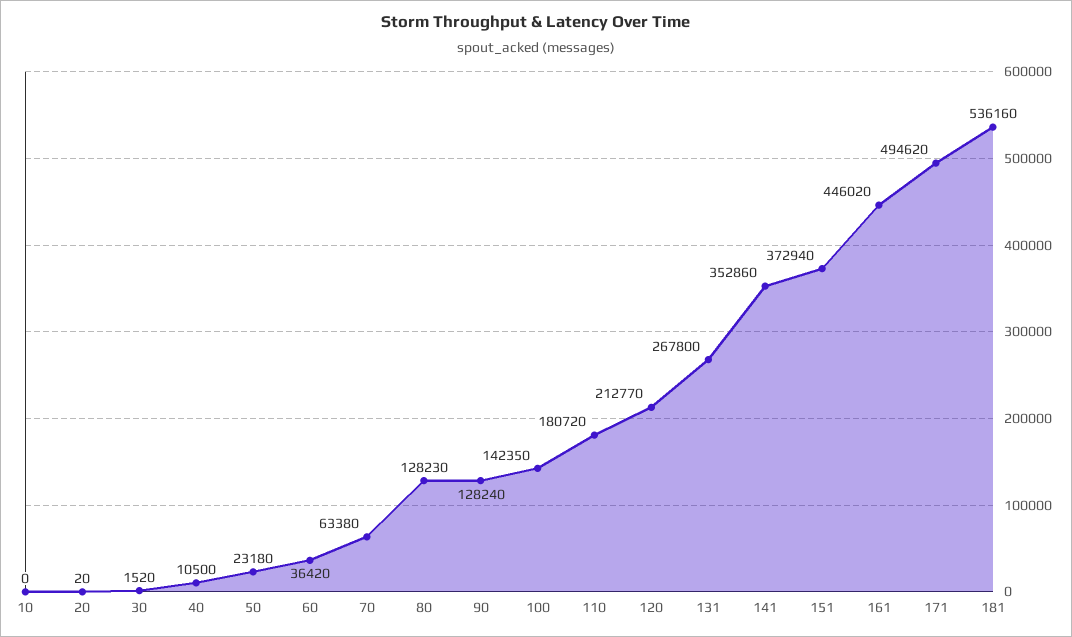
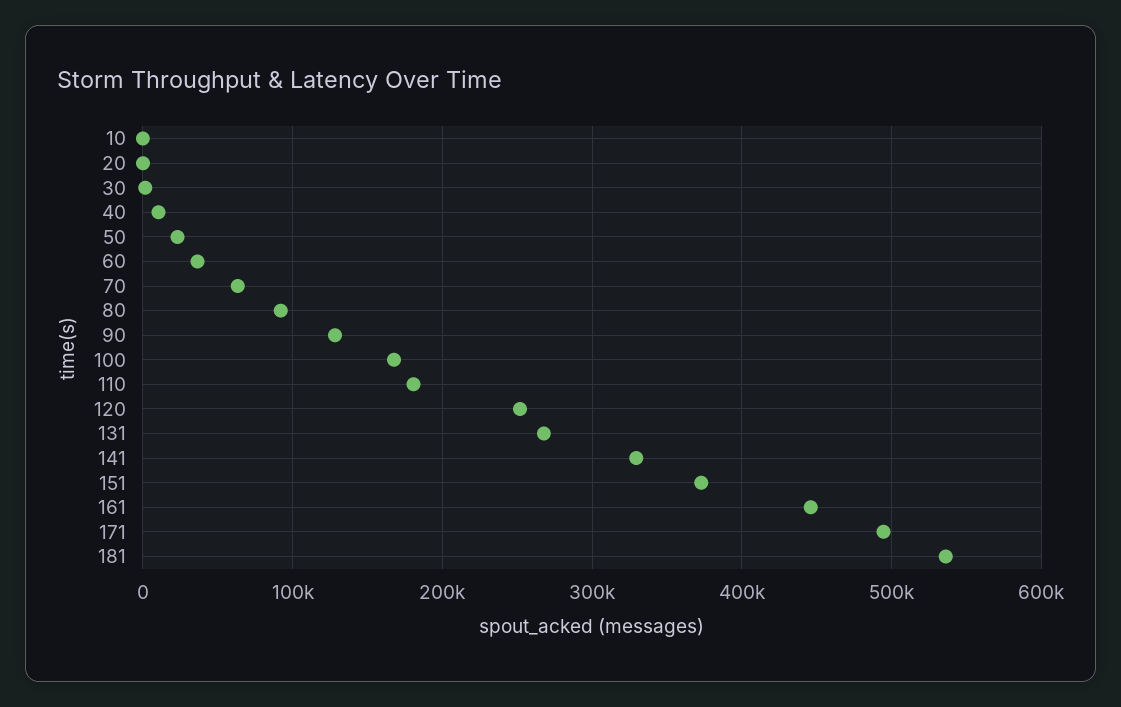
  {
    "10": 0,
    "20": 20,
    "30": 1520,
    "40": 10500,
    "50": 23180,
    "60": 36420,
    "70": 63380,
-   "80": 128230,
+   "80": 90000,
    "90": 128240,
-   "100": 142350,
+   "100": 170000,
    "110": 180720,
-   "120": 212770,
+   "120": 250000,
    "131": 267800,
-   "141": 352860,
+   "141": 330000,
    "151": 372940,
    "161": 446020,
    "171": 494620,
    "181": 536160
  }

